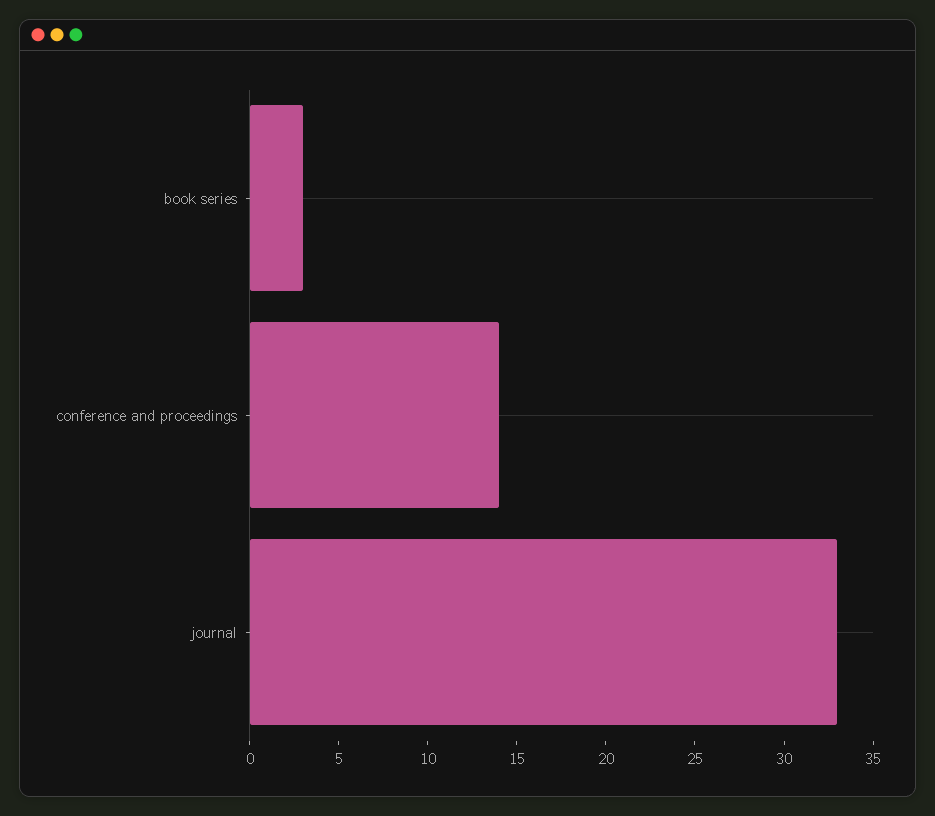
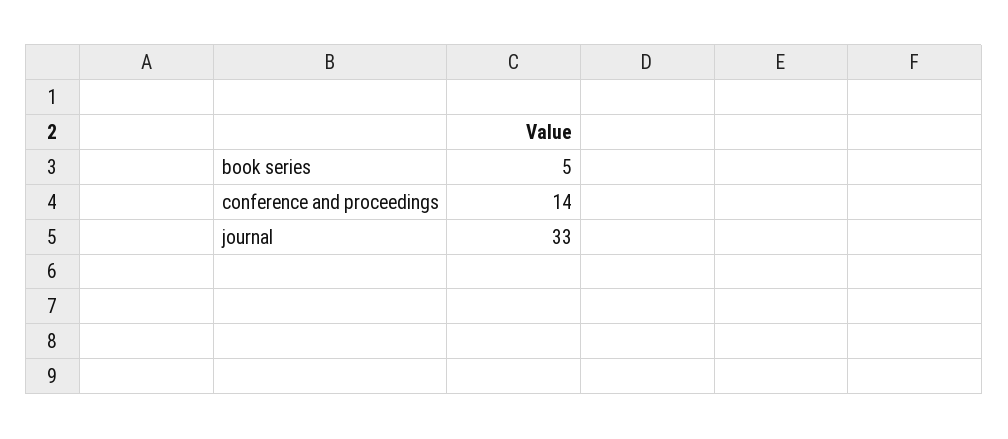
  {
-   "book series": 3,
+   "book series": 5,
    "conference and proceedings": 14,
    "journal": 33
  }

